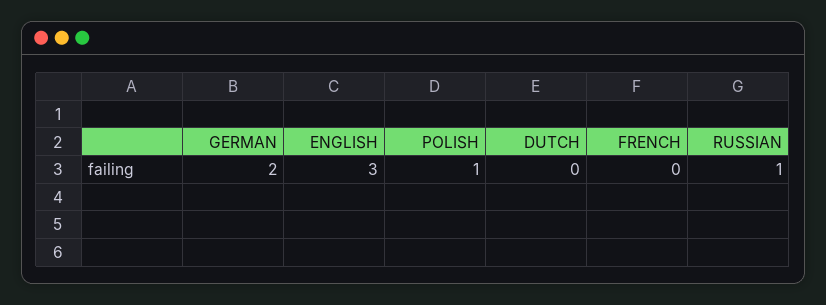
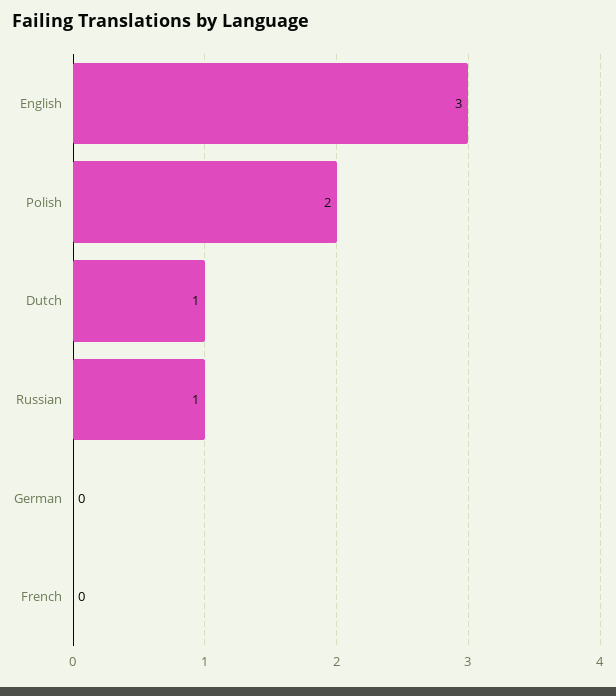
  {
-   "GERMAN": 2,
+   "GERMAN": 0,
    "ENGLISH": 3,
-   "POLISH": 1,
+   "POLISH": 2,
-   "DUTCH": 0,
+   "DUTCH": 1,
    "FRENCH": 0,
    "RUSSIAN": 1
  }

